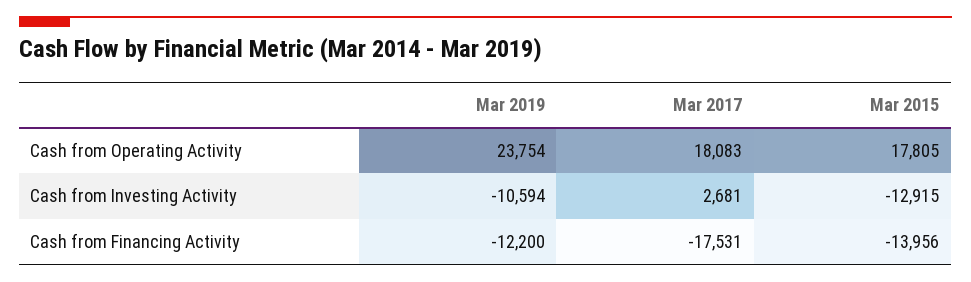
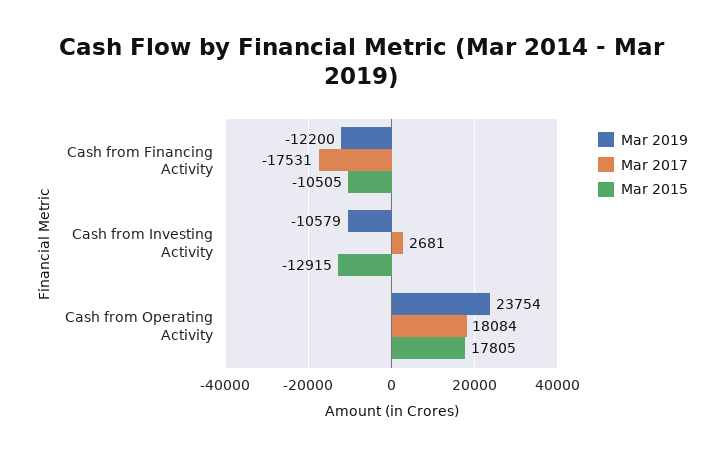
  {
    "Mar 2019": {
      "Cash from Operating Activity": 23754,
-     "Cash from Investing Activity": -10594,
+     "Cash from Investing Activity": -10579,
      "Cash from Financing Activity": -12200
    },
    "Mar 2017": {
-     "Cash from Operating Activity": 18083,
+     "Cash from Operating Activity": 18084,
      "Cash from Investing Activity": 2681,
      "Cash from Financing Activity": -17531
    },
    "Mar 2015": {
      "Cash from Operating Activity": 17805,
      "Cash from Investing Activity": -12915,
-     "Cash from Financing Activity": -13956
+     "Cash from Financing Activity": -10505
    }
  }

